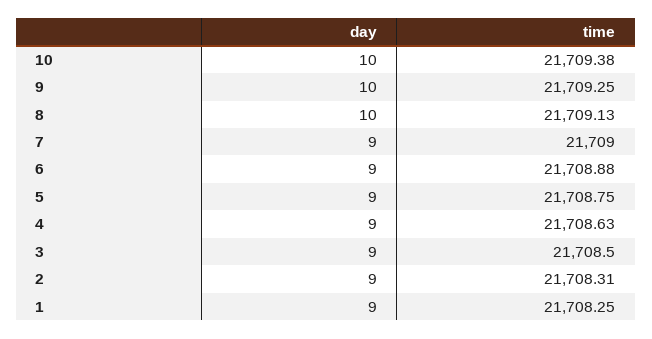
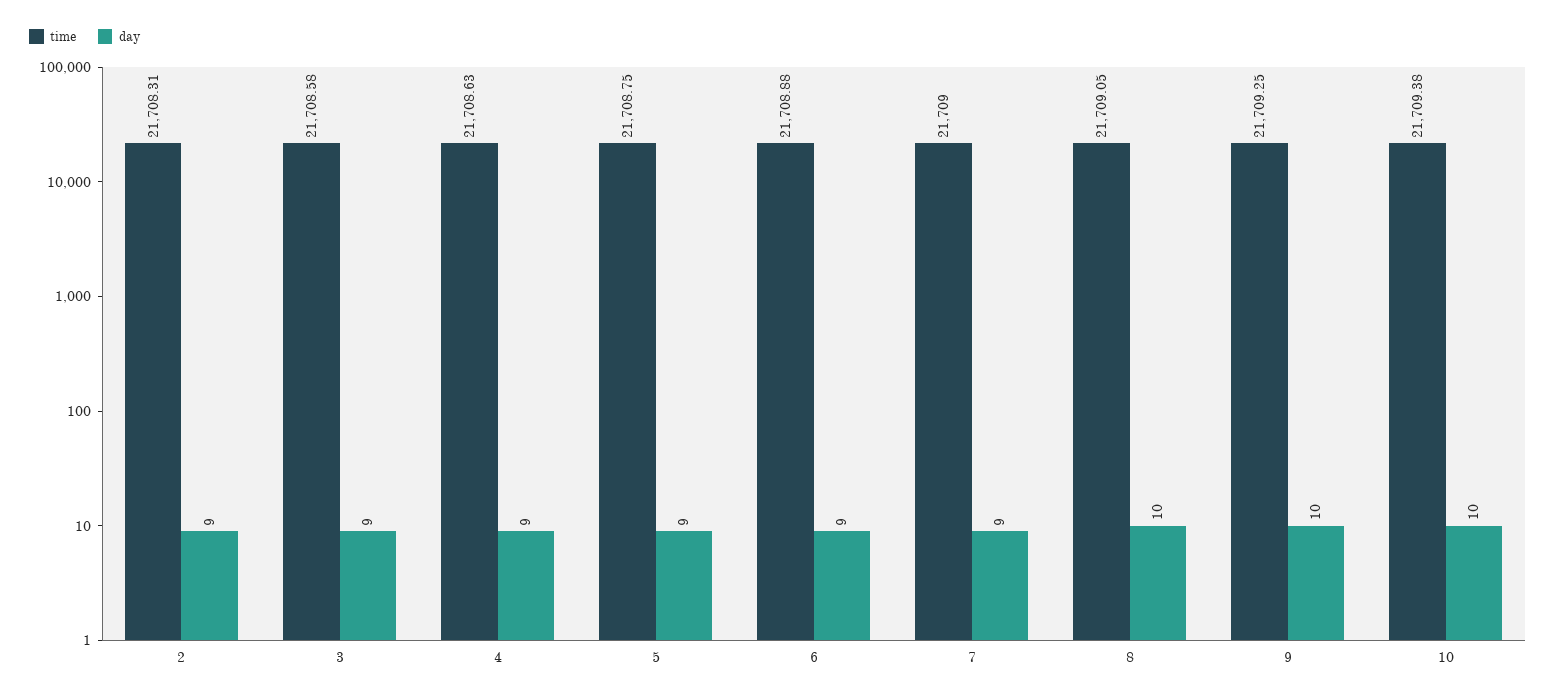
  {
    "day": {
      "10": 10,
      "9": 10,
      "8": 10,
      "7": 9,
      "6": 9,
      "5": 9,
      "4": 9,
      "3": 9,
-     "2": 9,
+     "2": 9
-     "1": 9
    },
    "time": {
      "10": 21709.38,
      "9": 21709.25,
-     "8": 21709.13,
+     "8": 21709.05,
      "7": 21709,
      "6": 21708.88,
      "5": 21708.75,
      "4": 21708.63,
-     "3": 21708.5,
+     "3": 21708.58,
-     "2": 21708.31,
+     "2": 21708.31
-     "1": 21708.25
    }
  }

